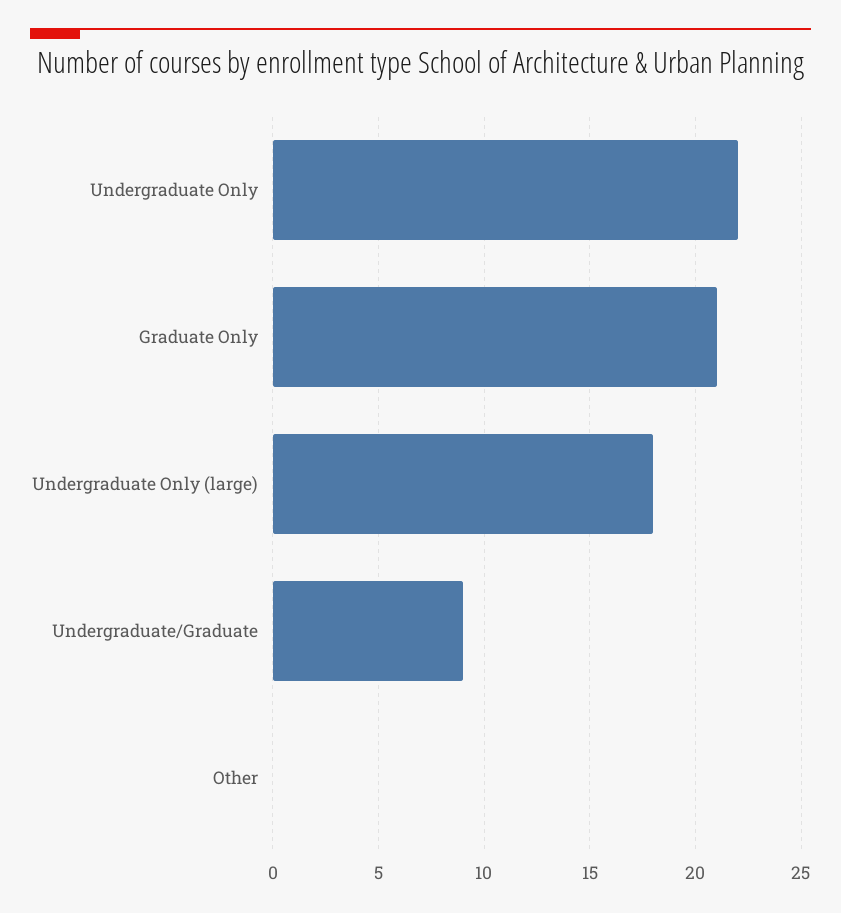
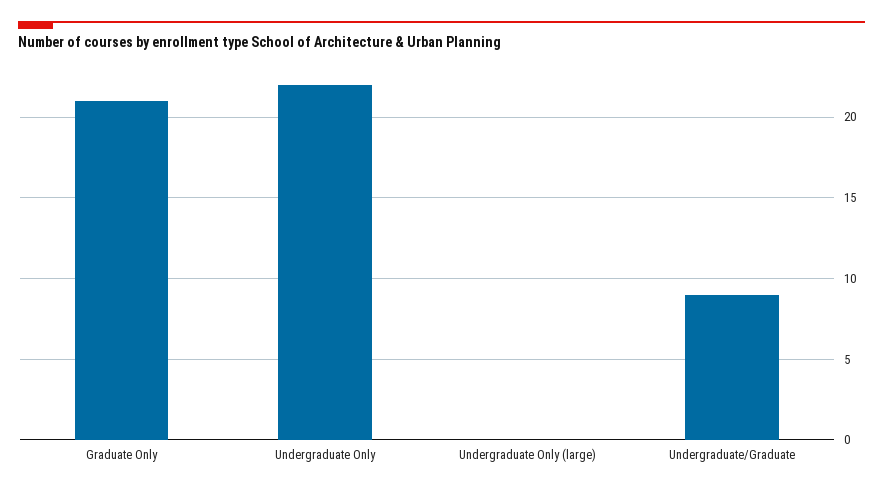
  {
    "Undergraduate Only": 22,
    "Graduate Only": 21,
-   "Undergraduate Only (large)": 18,
+   "Undergraduate Only (large)": 0,
-   "Undergraduate/Graduate": 9,
+   "Undergraduate/Graduate": 9
-   "Other": 0
  }

